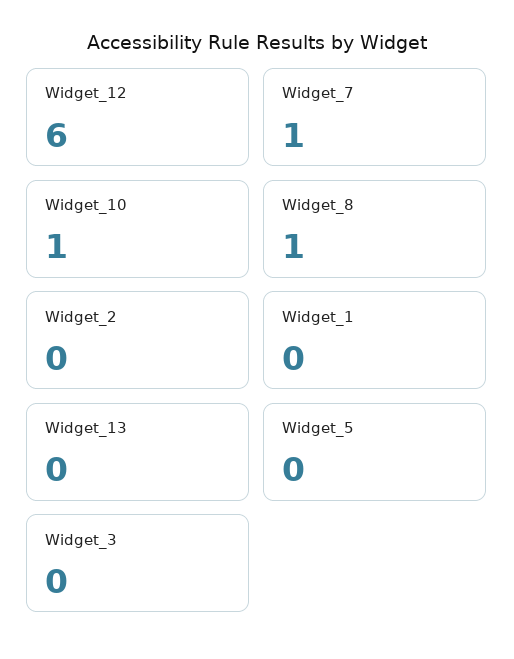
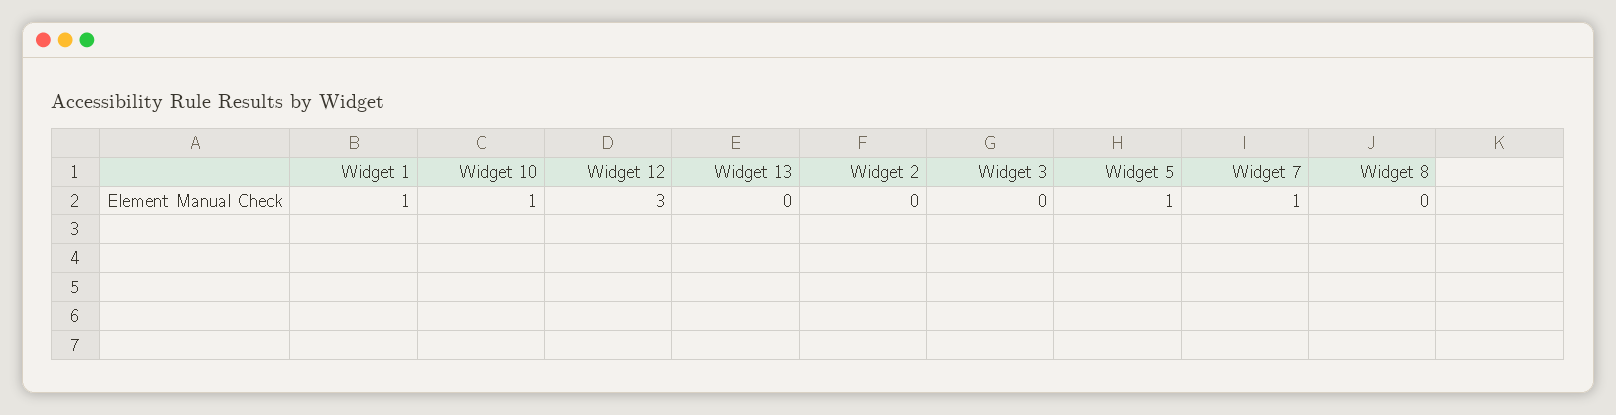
  {
-   "Widget_12": 6,
+   "Widget_12": 3,
    "Widget_7": 1,
    "Widget_10": 1,
-   "Widget_8": 1,
+   "Widget_8": 0,
    "Widget_2": 0,
-   "Widget_1": 0,
+   "Widget_1": 1,
    "Widget_13": 0,
-   "Widget_5": 0,
+   "Widget_5": 1,
    "Widget_3": 0
  }

